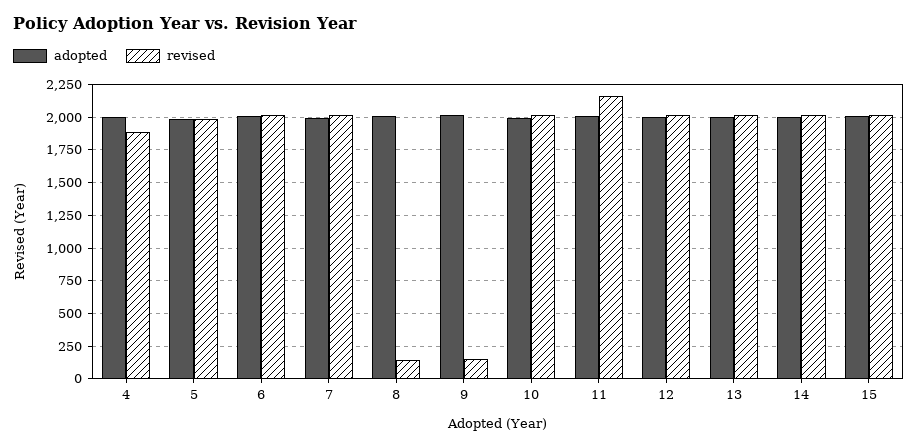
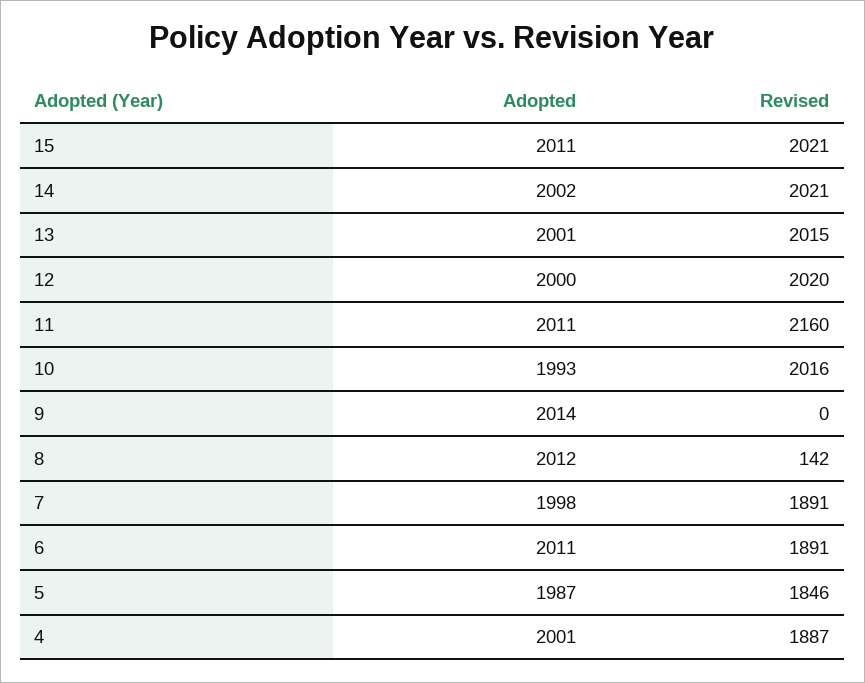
  {
    "adopted": {
      "4": 2001,
      "5": 1987,
      "6": 2011,
      "7": 1998,
      "8": 2012,
      "9": 2014,
      "10": 1993,
      "11": 2011,
      "12": 2000,
      "13": 2001,
      "14": 2002,
      "15": 2011
    },
    "revised": {
      "4": 1887,
-     "5": 2000,
+     "5": 1846,
-     "6": 2000,
+     "6": 1891,
-     "7": 2000,
+     "7": 1891,
      "8": 142,
-     "9": 150,
+     "9": 0,
      "10": 2016,
      "11": 2160,
      "12": 2020,
      "13": 2015,
      "14": 2021,
      "15": 2021
    }
  }

